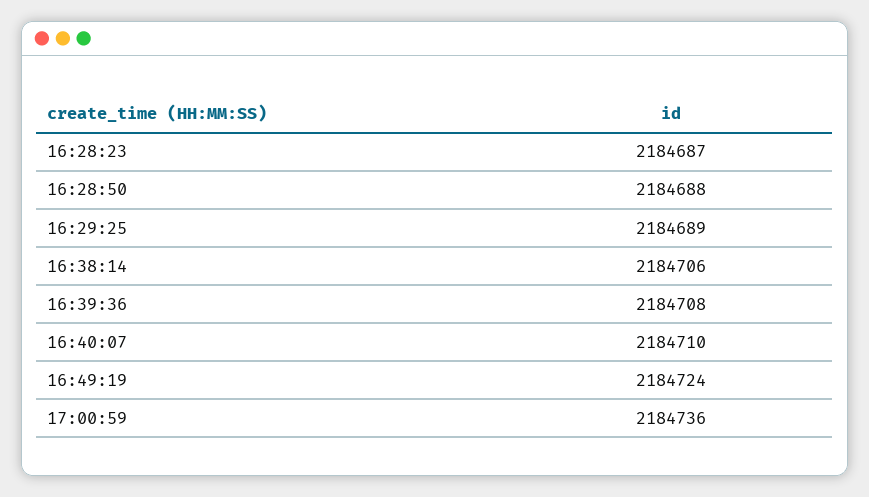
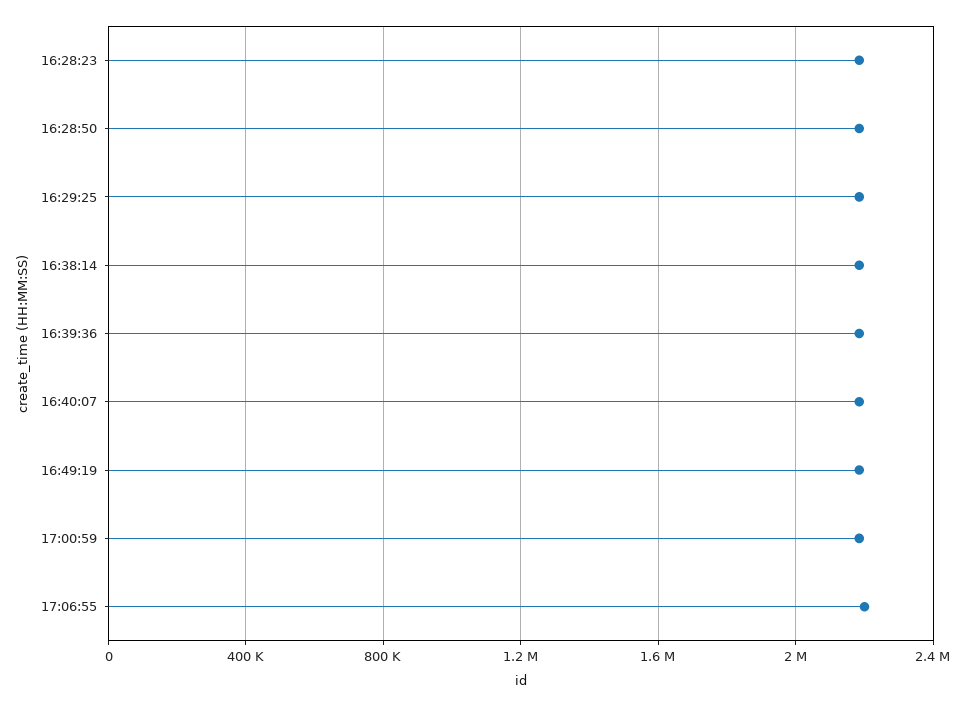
  {
    "16:28:23": 2184687,
    "16:28:50": 2184688,
    "16:29:25": 2184689,
    "16:38:14": 2184706,
    "16:39:36": 2184708,
    "16:40:07": 2184710,
    "16:49:19": 2184724,
-   "17:00:59": 2184736
+   "17:00:59": 2184736,
+   "17:06:55": 2200000
  }

